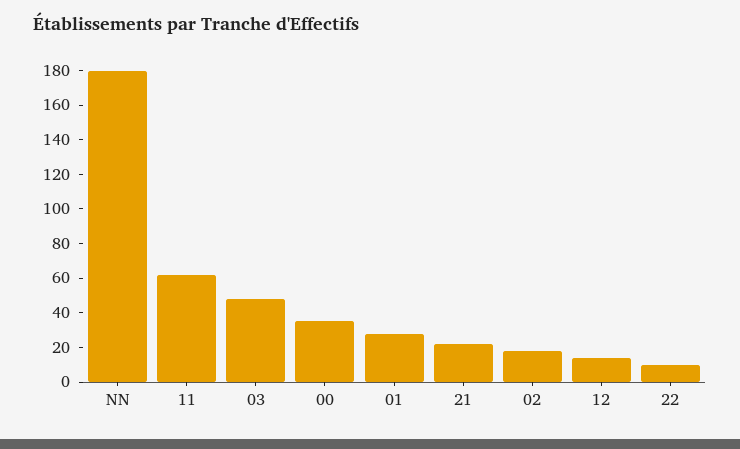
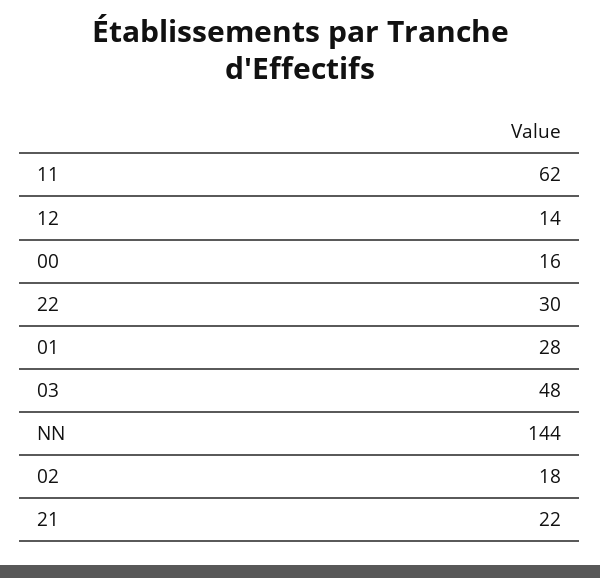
  {
-   "NN": 180,
+   "NN": 144,
    "11": 62,
    "03": 48,
-   "00": 35,
+   "00": 16,
    "01": 28,
    "21": 22,
    "02": 18,
    "12": 14,
-   "22": 10
+   "22": 30
  }

